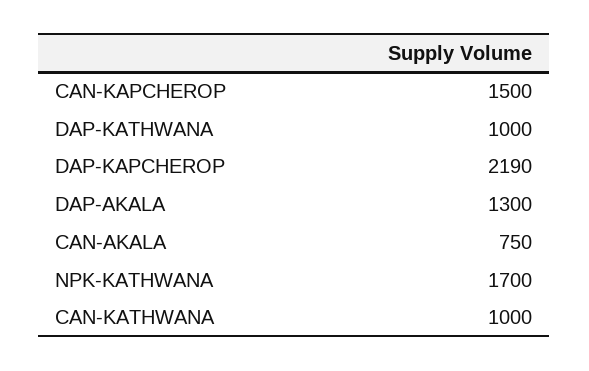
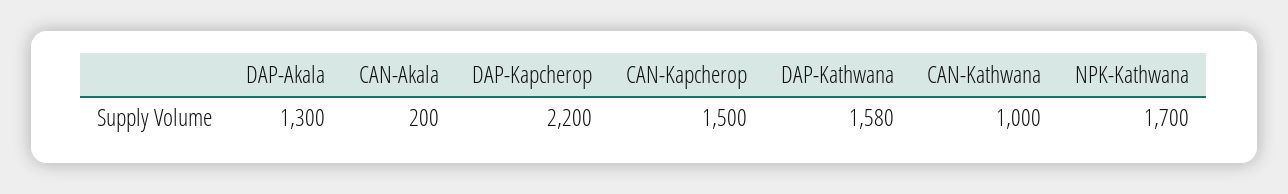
  {
    "CAN-KAPCHEROP": 1500,
-   "DAP-KATHWANA": 1000,
+   "DAP-KATHWANA": 1580,
-   "DAP-KAPCHEROP": 2190,
+   "DAP-KAPCHEROP": 2200,
    "DAP-AKALA": 1300,
-   "CAN-AKALA": 750,
+   "CAN-AKALA": 200,
    "NPK-KATHWANA": 1700,
    "CAN-KATHWANA": 1000
  }

